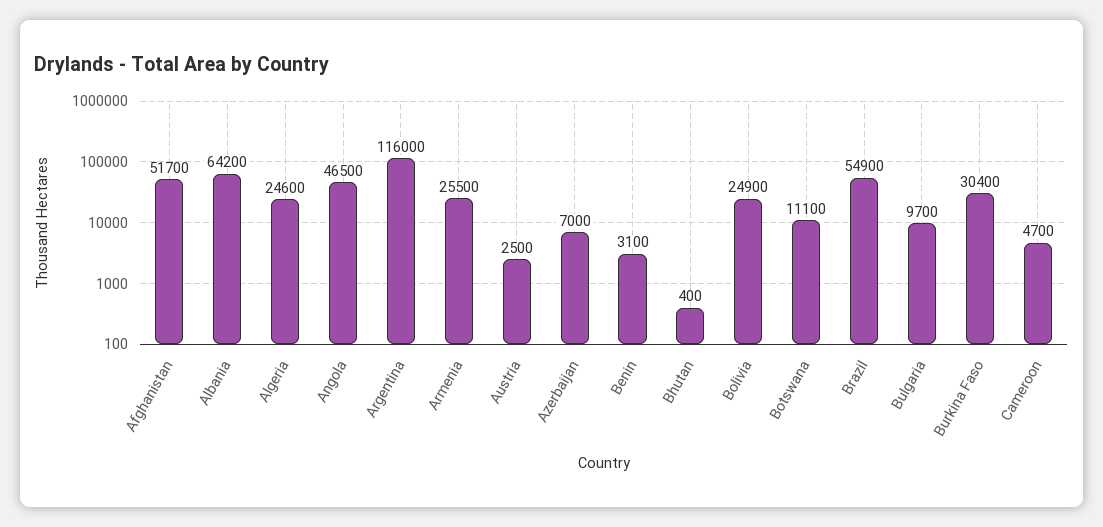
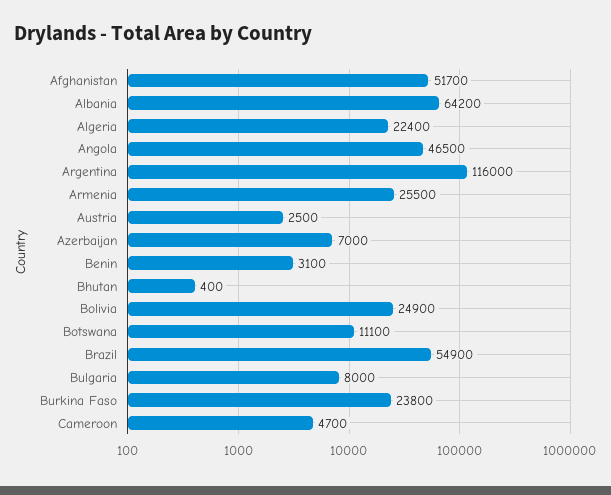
  {
    "Afghanistan": 51700,
    "Albania": 64200,
-   "Algeria": 24600,
+   "Algeria": 22400,
    "Angola": 46500,
    "Argentina": 116000,
    "Armenia": 25500,
    "Austria": 2500,
    "Azerbaijan": 7000,
    "Benin": 3100,
    "Bhutan": 400,
    "Bolivia": 24900,
    "Botswana": 11100,
    "Brazil": 54900,
-   "Bulgaria": 9700,
+   "Bulgaria": 8000,
-   "Burkina Faso": 30400,
+   "Burkina Faso": 23800,
    "Cameroon": 4700
  }

